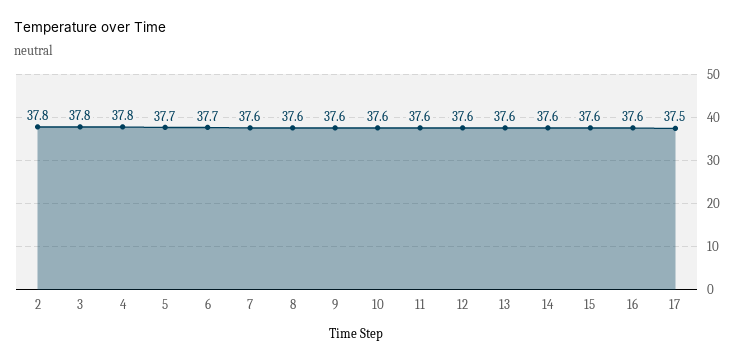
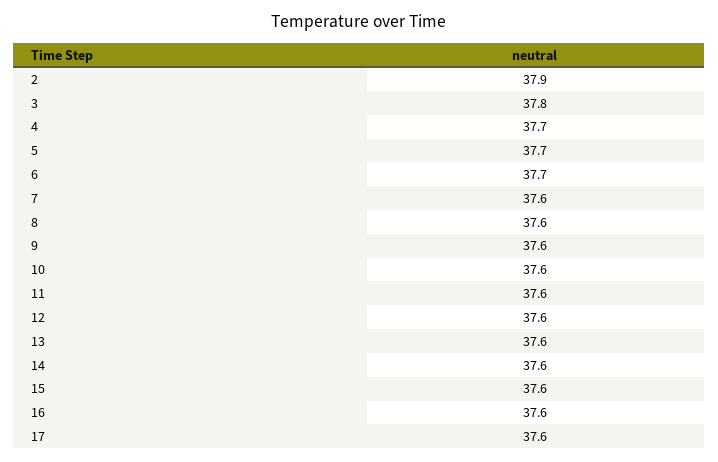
  {
-   "2": 37.8,
+   "2": 37.9,
    "3": 37.8,
-   "4": 37.8,
+   "4": 37.7,
    "5": 37.7,
    "6": 37.7,
    "7": 37.6,
    "8": 37.6,
    "9": 37.6,
    "10": 37.6,
    "11": 37.6,
    "12": 37.6,
    "13": 37.6,
    "14": 37.6,
    "15": 37.6,
    "16": 37.6,
-   "17": 37.5
+   "17": 37.6
  }

